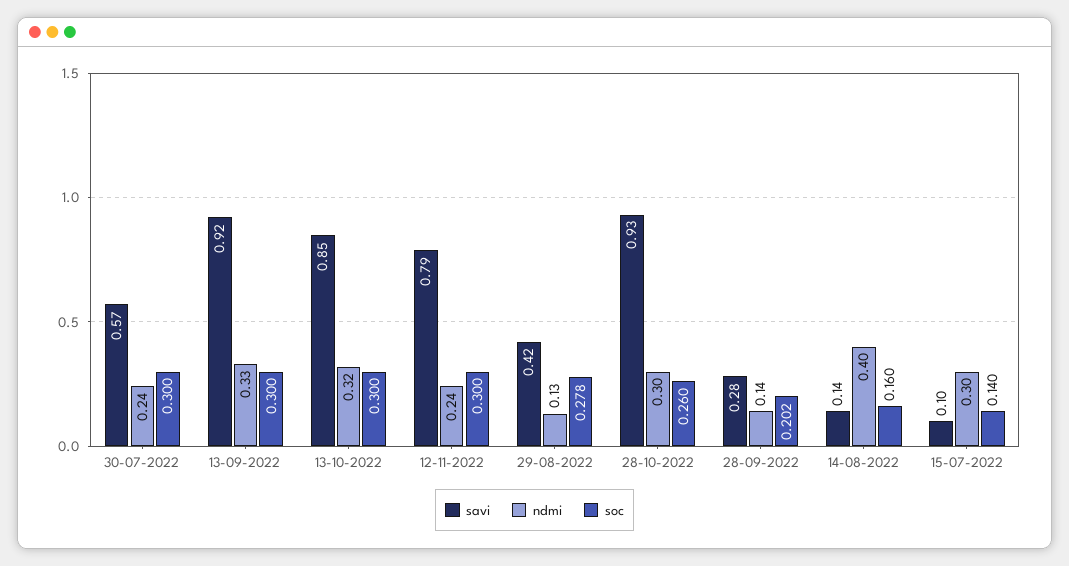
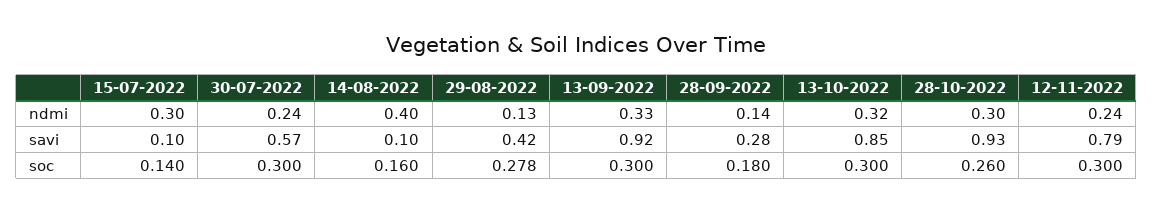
  {
    "savi": {
      "30-07-2022": 0.57,
      "13-09-2022": 0.92,
      "13-10-2022": 0.85,
      "12-11-2022": 0.79,
      "29-08-2022": 0.42,
      "28-10-2022": 0.93,
      "28-09-2022": 0.28,
-     "14-08-2022": 0.14,
+     "14-08-2022": 0.1,
      "15-07-2022": 0.1
    },
    "ndmi": {
      "30-07-2022": 0.24,
      "13-09-2022": 0.33,
      "13-10-2022": 0.32,
      "12-11-2022": 0.24,
      "29-08-2022": 0.13,
      "28-10-2022": 0.3,
      "28-09-2022": 0.14,
      "14-08-2022": 0.4,
      "15-07-2022": 0.3
    },
    "soc": {
      "30-07-2022": 0.3,
      "13-09-2022": 0.3,
      "13-10-2022": 0.3,
      "12-11-2022": 0.3,
      "29-08-2022": 0.278,
      "28-10-2022": 0.26,
-     "28-09-2022": 0.202,
+     "28-09-2022": 0.18,
      "14-08-2022": 0.16,
      "15-07-2022": 0.14
    }
  }

